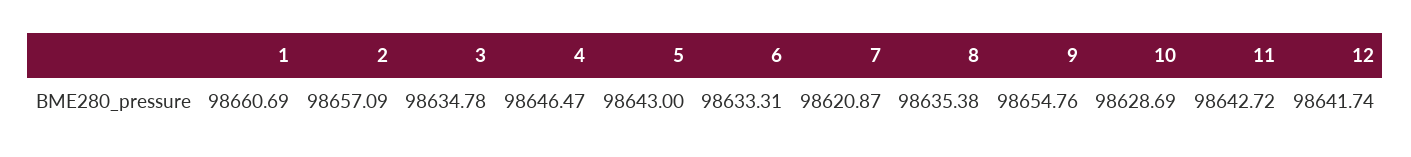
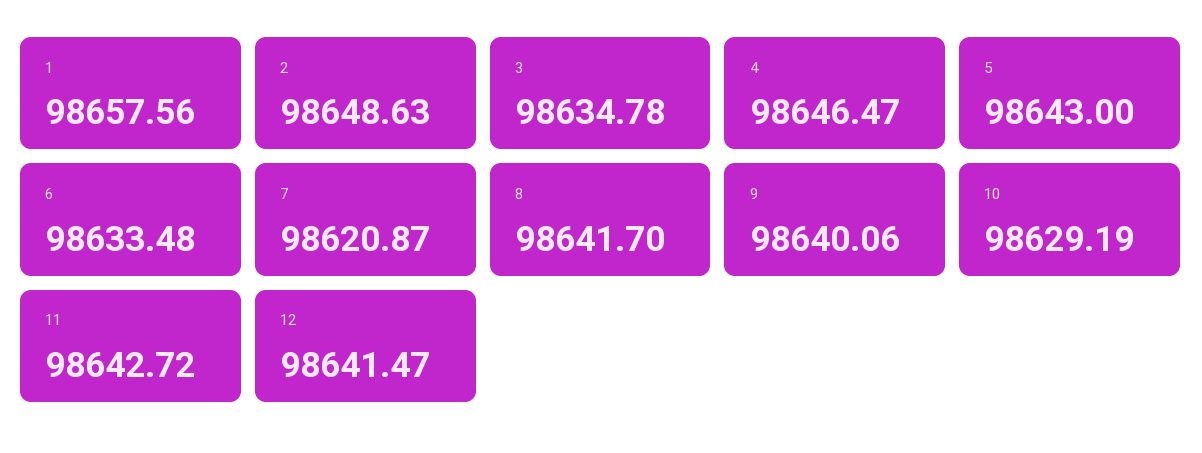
  {
-   "1": 98660.69,
+   "1": 98657.56,
-   "2": 98657.09,
+   "2": 98648.63,
    "3": 98634.78,
    "4": 98646.47,
    "5": 98643,
-   "6": 98633.31,
+   "6": 98633.48,
    "7": 98620.87,
-   "8": 98635.38,
+   "8": 98641.7,
-   "9": 98654.76,
+   "9": 98640.06,
-   "10": 98628.69,
+   "10": 98629.19,
    "11": 98642.72,
-   "12": 98641.74
+   "12": 98641.47
  }

